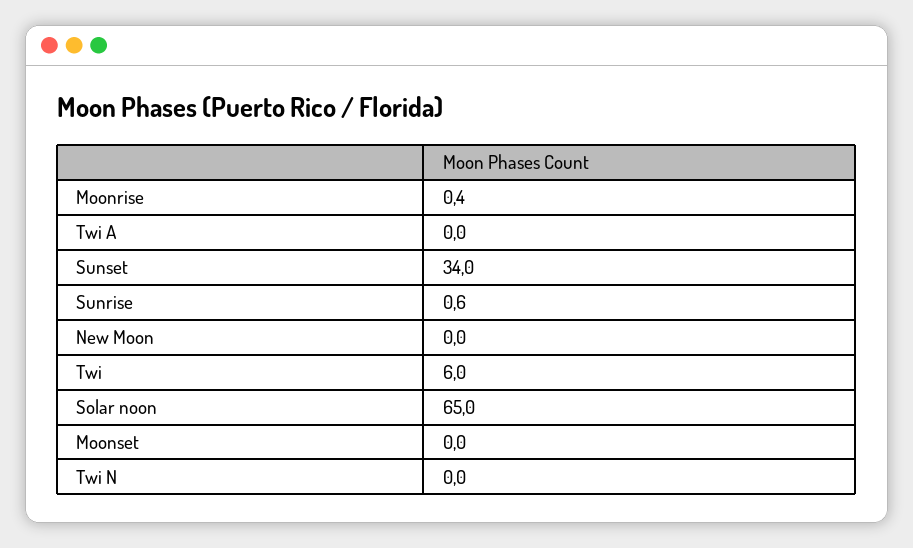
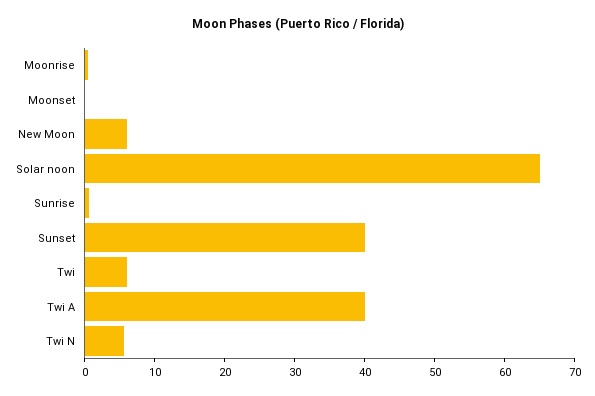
  {
    "Moonrise": 0.4,
-   "Twi A": 0,
+   "Twi A": 40,
-   "Sunset": 34,
+   "Sunset": 40,
    "Sunrise": 0.6,
-   "New Moon": 0,
+   "New Moon": 6,
    "Twi": 6,
    "Solar noon": 65,
    "Moonset": 0,
-   "Twi N": 0
+   "Twi N": 6
  }

